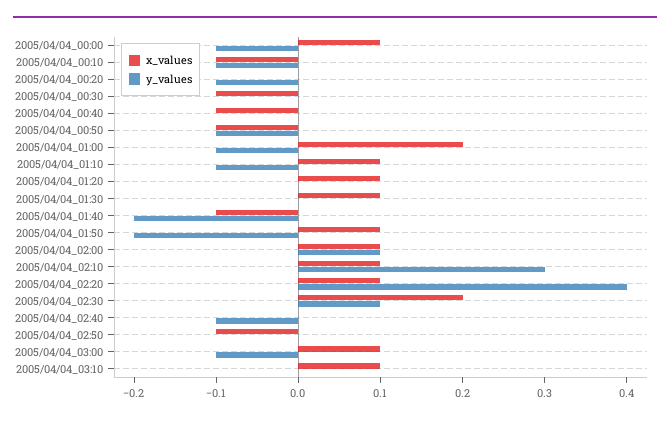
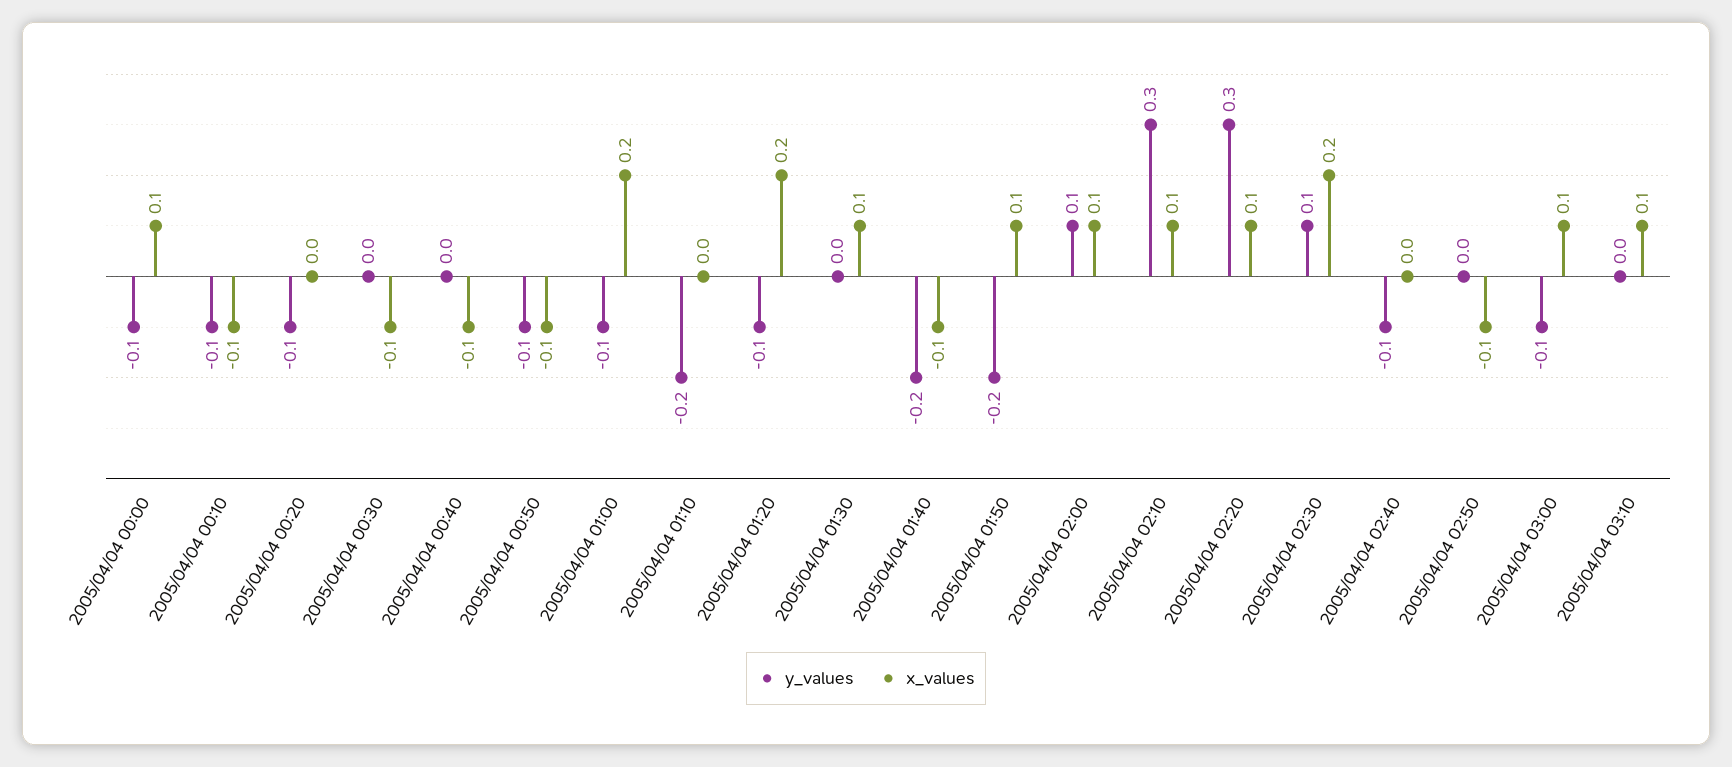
  {
    "x_values": {
      "2005/04/04_00:00": 0.1,
      "2005/04/04_00:10": -0.1,
      "2005/04/04_00:20": 0,
      "2005/04/04_00:30": -0.1,
      "2005/04/04_00:40": -0.1,
      "2005/04/04_00:50": -0.1,
      "2005/04/04_01:00": 0.2,
-     "2005/04/04_01:10": 0.1,
+     "2005/04/04_01:10": 0,
-     "2005/04/04_01:20": 0.1,
+     "2005/04/04_01:20": 0.2,
      "2005/04/04_01:30": 0.1,
      "2005/04/04_01:40": -0.1,
      "2005/04/04_01:50": 0.1,
      "2005/04/04_02:00": 0.1,
      "2005/04/04_02:10": 0.1,
      "2005/04/04_02:20": 0.1,
      "2005/04/04_02:30": 0.2,
      "2005/04/04_02:40": 0,
      "2005/04/04_02:50": -0.1,
      "2005/04/04_03:00": 0.1,
      "2005/04/04_03:10": 0.1
    },
    "y_values": {
      "2005/04/04_00:00": -0.1,
      "2005/04/04_00:10": -0.1,
      "2005/04/04_00:20": -0.1,
      "2005/04/04_00:30": 0,
      "2005/04/04_00:40": 0,
      "2005/04/04_00:50": -0.1,
      "2005/04/04_01:00": -0.1,
-     "2005/04/04_01:10": -0.1,
+     "2005/04/04_01:10": -0.2,
-     "2005/04/04_01:20": 0,
+     "2005/04/04_01:20": -0.1,
      "2005/04/04_01:30": 0,
      "2005/04/04_01:40": -0.2,
      "2005/04/04_01:50": -0.2,
      "2005/04/04_02:00": 0.1,
      "2005/04/04_02:10": 0.3,
-     "2005/04/04_02:20": 0.4,
+     "2005/04/04_02:20": 0.3,
      "2005/04/04_02:30": 0.1,
      "2005/04/04_02:40": -0.1,
      "2005/04/04_02:50": 0,
      "2005/04/04_03:00": -0.1,
      "2005/04/04_03:10": 0
    }
  }

